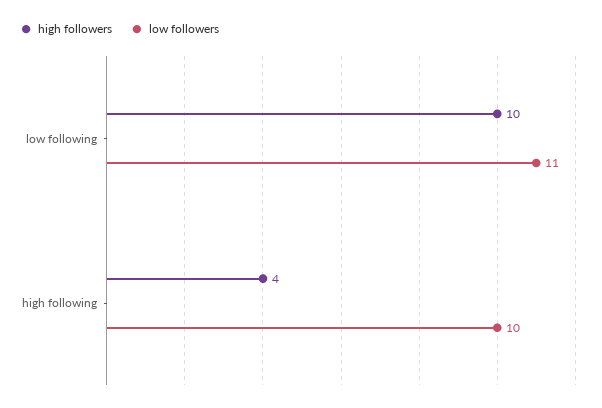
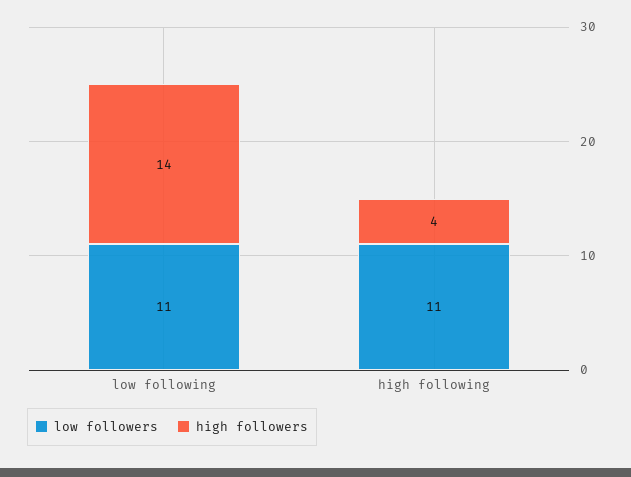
  {
    "high followers": {
-     "low following": 10,
+     "low following": 14,
      "high following": 4
    },
    "low followers": {
      "low following": 11,
-     "high following": 10
+     "high following": 11
    }
  }

